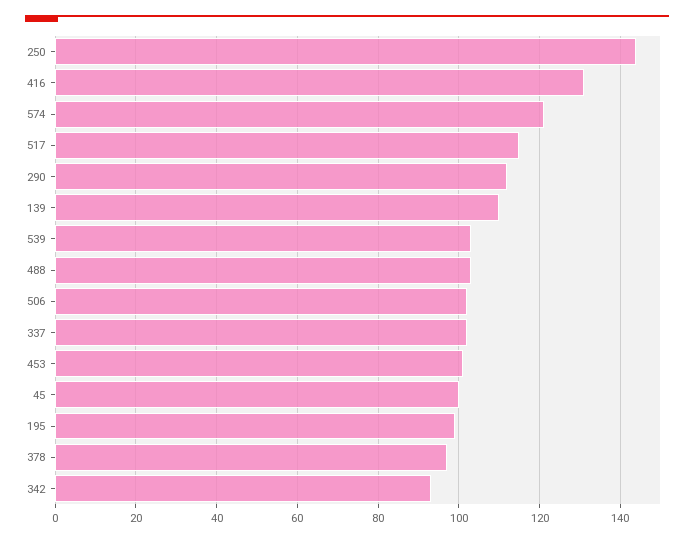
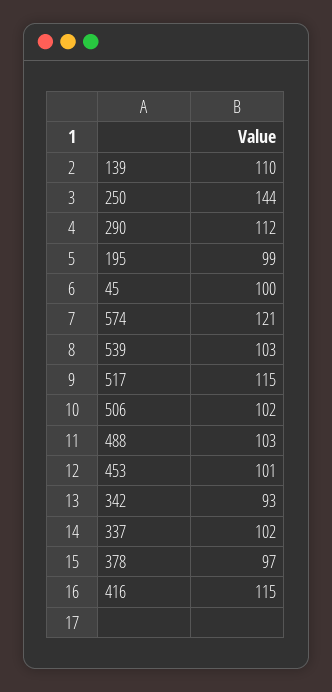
  {
    "250": 144,
-   "416": 130,
+   "416": 115,
    "574": 121,
    "517": 115,
    "290": 112,
    "139": 110,
    "539": 103,
    "488": 103,
    "506": 102,
    "337": 102,
    "453": 101,
    "45": 100,
    "195": 99,
    "378": 97,
    "342": 93
  }

